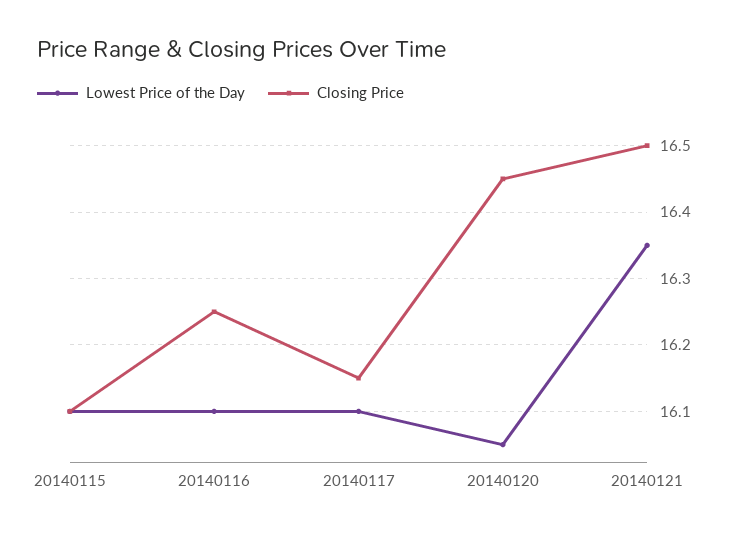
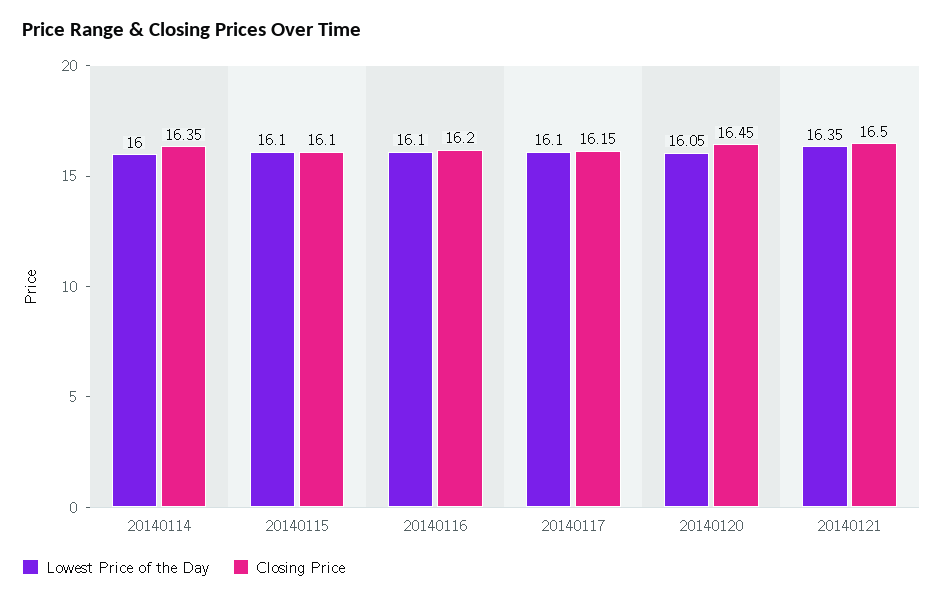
  {
    "Lowest Price of the Day": {
      "20140115": 16.1,
      "20140116": 16.1,
      "20140117": 16.1,
      "20140120": 16.05,
-     "20140121": 16.35
+     "20140121": 16.35,
+     "20140114": 16
    },
    "Closing Price": {
      "20140115": 16.1,
-     "20140116": 16.25,
+     "20140116": 16.2,
      "20140117": 16.15,
      "20140120": 16.45,
-     "20140121": 16.5
+     "20140121": 16.5,
+     "20140114": 16.35
    }
  }

